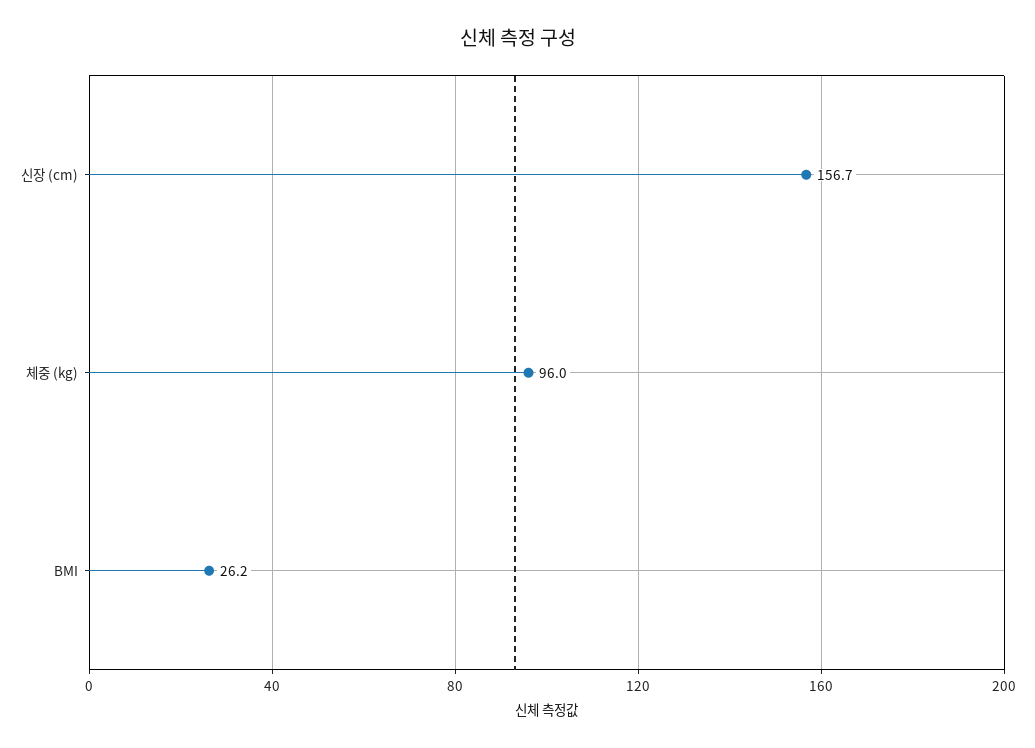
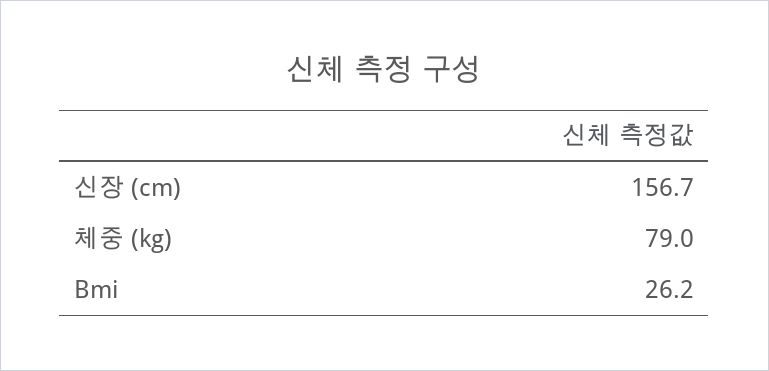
  {
    "신장 (cm)": 156.7,
-   "체중 (kg)": 96,
+   "체중 (kg)": 79,
    "BMI": 26.2
  }

